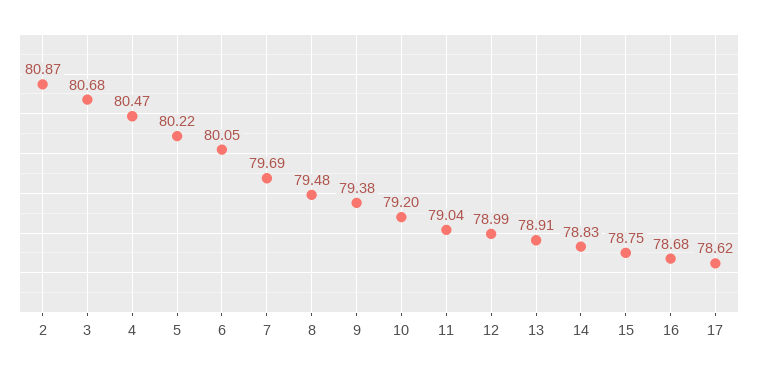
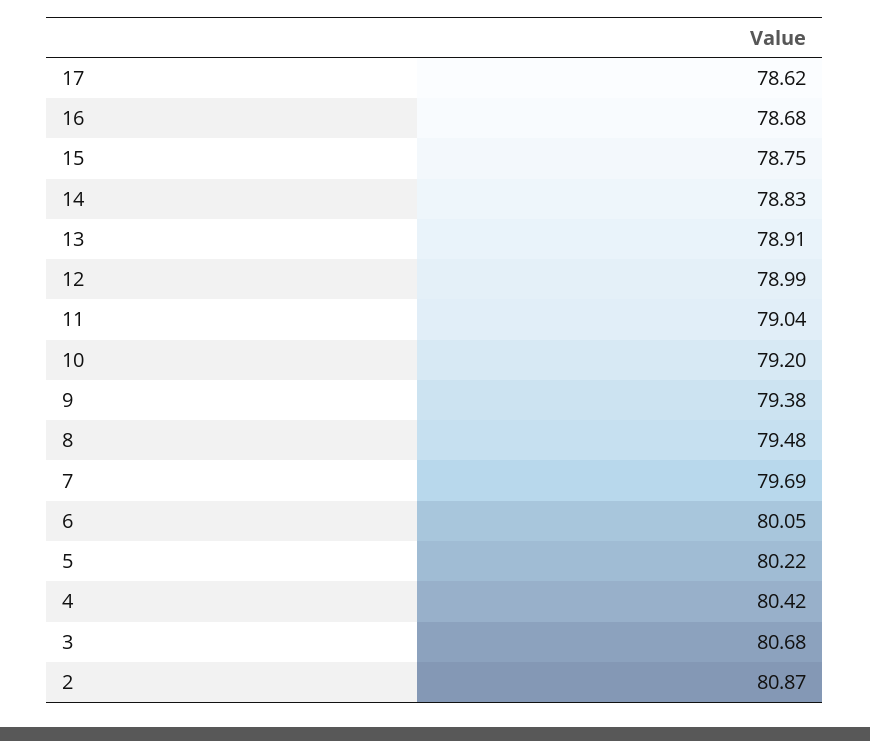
  {
    "2": 80.87,
    "3": 80.68,
-   "4": 80.47,
+   "4": 80.42,
    "5": 80.22,
    "6": 80.05,
    "7": 79.69,
    "8": 79.48,
    "9": 79.38,
    "10": 79.2,
    "11": 79.04,
    "12": 78.99,
    "13": 78.91,
    "14": 78.83,
    "15": 78.75,
    "16": 78.68,
    "17": 78.62
  }

